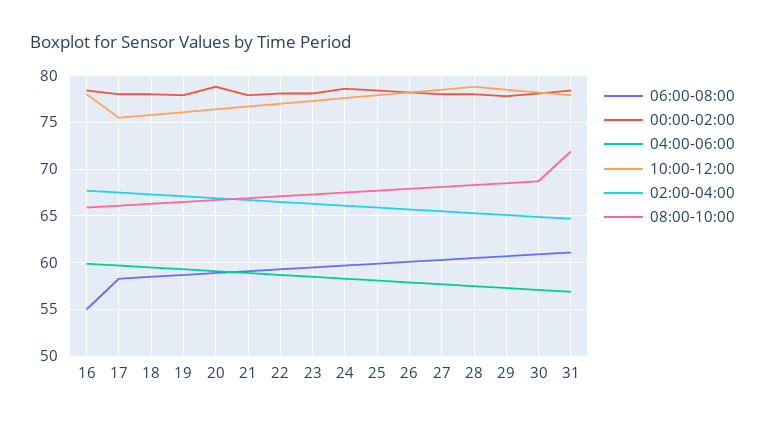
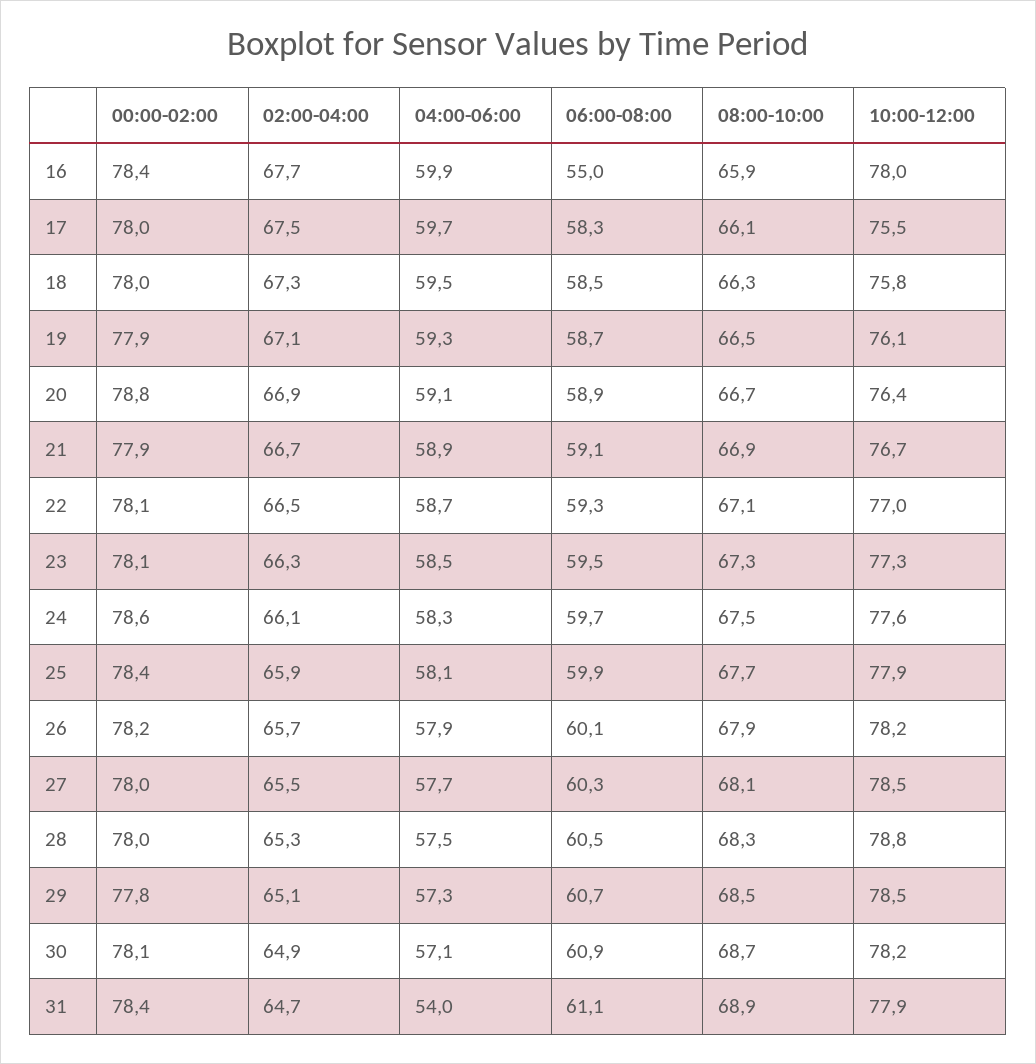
  {
    "06:00-08:00": {
      "16": 55,
      "17": 58.3,
      "18": 58.5,
      "19": 58.7,
      "20": 58.9,
      "21": 59.1,
      "22": 59.3,
      "23": 59.5,
      "24": 59.7,
      "25": 59.9,
      "26": 60.1,
      "27": 60.3,
      "28": 60.5,
      "29": 60.7,
      "30": 60.9,
      "31": 61.1
    },
    "00:00-02:00": {
      "16": 78.4,
      "17": 78,
      "18": 78,
      "19": 77.9,
      "20": 78.8,
      "21": 77.9,
      "22": 78.1,
      "23": 78.1,
      "24": 78.6,
      "25": 78.4,
      "26": 78.2,
      "27": 78,
      "28": 78,
      "29": 77.8,
      "30": 78.1,
      "31": 78.4
    },
    "04:00-06:00": {
      "16": 59.9,
      "17": 59.7,
      "18": 59.5,
      "19": 59.3,
      "20": 59.1,
      "21": 58.9,
      "22": 58.7,
      "23": 58.5,
      "24": 58.3,
      "25": 58.1,
      "26": 57.9,
      "27": 57.7,
      "28": 57.5,
      "29": 57.3,
      "30": 57.1,
-     "31": 57
+     "31": 54
    },
    "10:00-12:00": {
      "16": 78,
      "17": 75.5,
      "18": 75.8,
      "19": 76.1,
      "20": 76.4,
      "21": 76.7,
      "22": 77,
      "23": 77.3,
      "24": 77.6,
      "25": 77.9,
      "26": 78.2,
      "27": 78.5,
      "28": 78.8,
      "29": 78.5,
      "30": 78.2,
      "31": 77.9
    },
    "02:00-04:00": {
      "16": 67.7,
      "17": 67.5,
      "18": 67.3,
      "19": 67.1,
      "20": 66.9,
      "21": 66.7,
      "22": 66.5,
      "23": 66.3,
      "24": 66.1,
      "25": 65.9,
      "26": 65.7,
      "27": 65.5,
      "28": 65.3,
      "29": 65.1,
      "30": 64.9,
      "31": 64.7
    },
    "08:00-10:00": {
      "16": 65.9,
      "17": 66.1,
      "18": 66.3,
      "19": 66.5,
      "20": 66.7,
      "21": 66.9,
      "22": 67.1,
      "23": 67.3,
      "24": 67.5,
      "25": 67.7,
      "26": 67.9,
      "27": 68.1,
      "28": 68.3,
      "29": 68.5,
      "30": 68.7,
-     "31": 72
+     "31": 68.9
    }
  }

